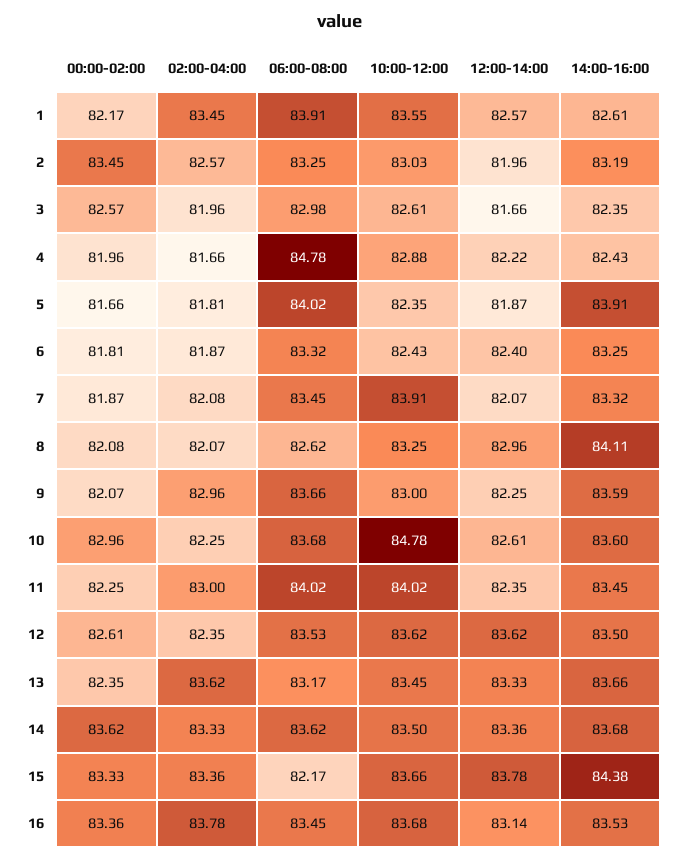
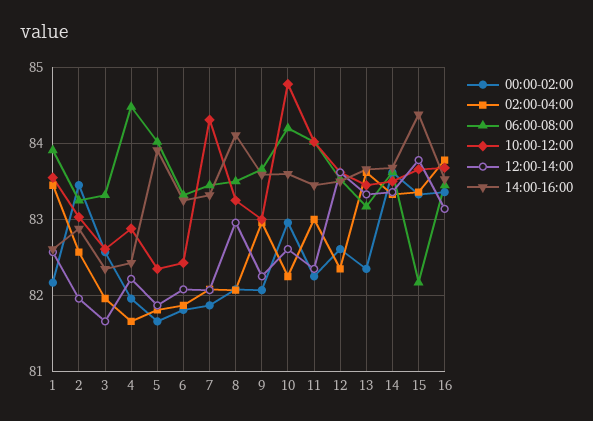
  {
    "00:00-02:00": {
      "1": 82.17,
      "2": 83.45,
      "3": 82.57,
      "4": 81.96,
      "5": 81.66,
      "6": 81.81,
      "7": 81.87,
      "8": 82.08,
      "9": 82.07,
      "10": 82.96,
      "11": 82.25,
      "12": 82.61,
      "13": 82.35,
      "14": 83.62,
      "15": 83.33,
      "16": 83.36
    },
    "02:00-04:00": {
      "1": 83.45,
      "2": 82.57,
      "3": 81.96,
      "4": 81.66,
      "5": 81.81,
      "6": 81.87,
      "7": 82.08,
      "8": 82.07,
      "9": 82.96,
      "10": 82.25,
      "11": 83,
      "12": 82.35,
      "13": 83.62,
      "14": 83.33,
      "15": 83.36,
      "16": 83.78
    },
    "06:00-08:00": {
      "1": 83.91,
      "2": 83.25,
-     "3": 82.98,
+     "3": 83.3,
-     "4": 84.78,
+     "4": 84.5,
      "5": 84.02,
      "6": 83.32,
      "7": 83.45,
-     "8": 82.62,
+     "8": 83.5,
      "9": 83.66,
-     "10": 83.68,
+     "10": 84.2,
      "11": 84.02,
      "12": 83.53,
      "13": 83.17,
      "14": 83.62,
      "15": 82.17,
      "16": 83.45
    },
    "10:00-12:00": {
      "1": 83.55,
      "2": 83.03,
      "3": 82.61,
      "4": 82.88,
      "5": 82.35,
      "6": 82.43,
-     "7": 83.91,
+     "7": 84.3,
      "8": 83.25,
      "9": 83,
      "10": 84.78,
      "11": 84.02,
      "12": 83.62,
      "13": 83.45,
      "14": 83.5,
      "15": 83.66,
      "16": 83.68
    },
    "12:00-14:00": {
      "1": 82.57,
      "2": 81.96,
      "3": 81.66,
      "4": 82.22,
      "5": 81.87,
-     "6": 82.4,
+     "6": 82.1,
      "7": 82.07,
      "8": 82.96,
      "9": 82.25,
      "10": 82.61,
      "11": 82.35,
      "12": 83.62,
      "13": 83.33,
      "14": 83.36,
      "15": 83.78,
      "16": 83.14
    },
    "14:00-16:00": {
      "1": 82.61,
-     "2": 83.19,
+     "2": 82.9,
      "3": 82.35,
      "4": 82.43,
      "5": 83.91,
      "6": 83.25,
      "7": 83.32,
      "8": 84.11,
      "9": 83.59,
      "10": 83.6,
      "11": 83.45,
      "12": 83.5,
      "13": 83.66,
      "14": 83.68,
      "15": 84.38,
      "16": 83.53
    }
  }

